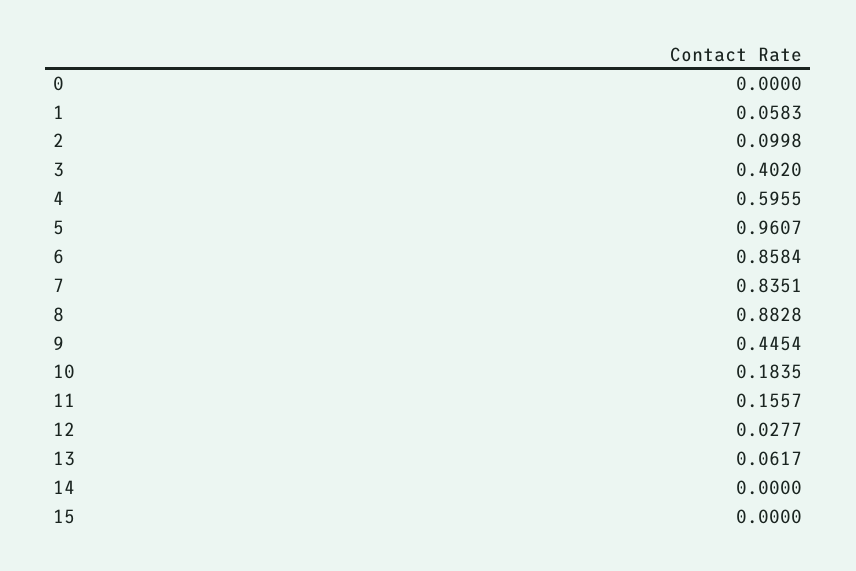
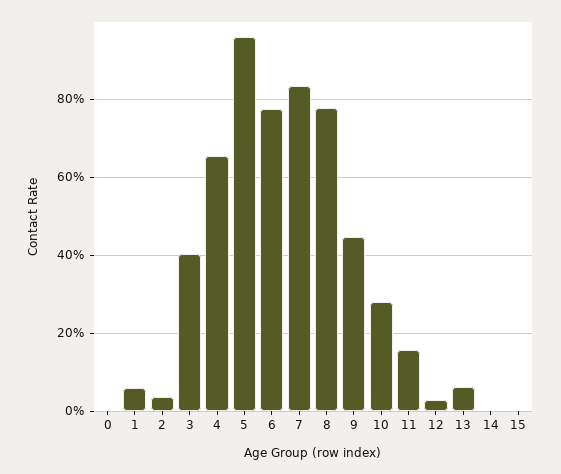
  {
    "0": 0,
    "1": 0.0583,
-   "2": 0.0998,
+   "2": 0.04,
    "3": 0.402,
-   "4": 0.5955,
+   "4": 0.66,
    "5": 0.9607,
-   "6": 0.8584,
+   "6": 0.78,
    "7": 0.8351,
-   "8": 0.8828,
+   "8": 0.78,
    "9": 0.4454,
-   "10": 0.1835,
+   "10": 0.28,
    "11": 0.1557,
    "12": 0.0277,
    "13": 0.0617,
    "14": 0,
    "15": 0
  }

